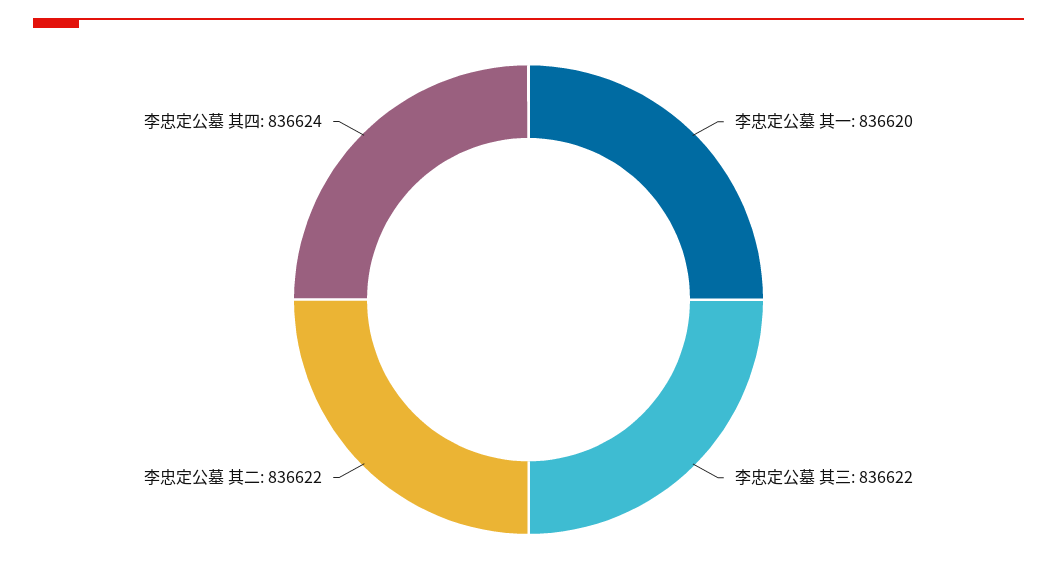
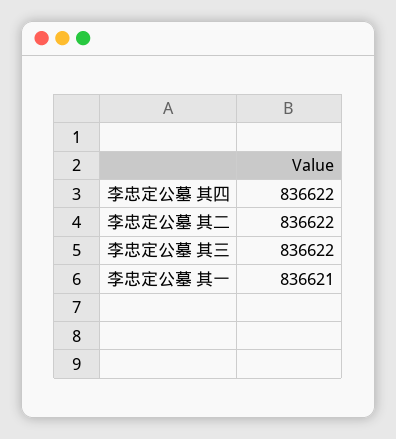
  {
-   "李忠定公墓 其一": 836620,
+   "李忠定公墓 其一": 836621,
    "李忠定公墓 其三": 836622,
    "李忠定公墓 其二": 836622,
-   "李忠定公墓 其四": 836624
+   "李忠定公墓 其四": 836622
  }

